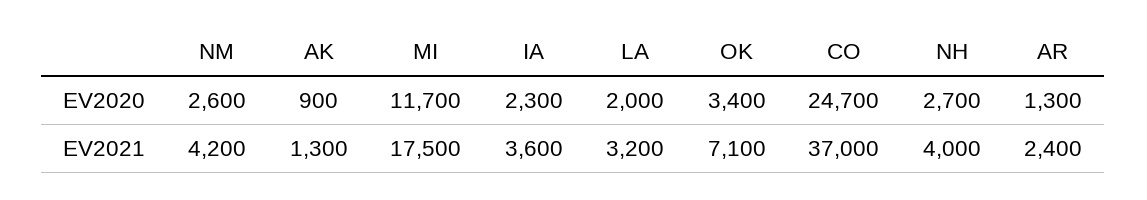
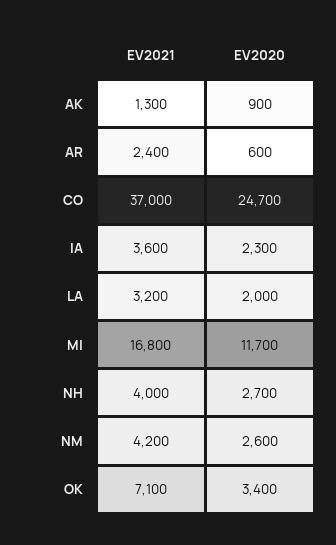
  {
    "NM": {
      "EV2020": 2600,
      "EV2021": 4200
    },
    "AK": {
      "EV2020": 900,
      "EV2021": 1300
    },
    "MI": {
      "EV2020": 11700,
-     "EV2021": 17500
+     "EV2021": 16800
    },
    "IA": {
      "EV2020": 2300,
      "EV2021": 3600
    },
    "LA": {
      "EV2020": 2000,
      "EV2021": 3200
    },
    "OK": {
      "EV2020": 3400,
      "EV2021": 7100
    },
    "CO": {
      "EV2020": 24700,
      "EV2021": 37000
    },
    "NH": {
      "EV2020": 2700,
      "EV2021": 4000
    },
    "AR": {
-     "EV2020": 1300,
+     "EV2020": 600,
      "EV2021": 2400
    }
  }

